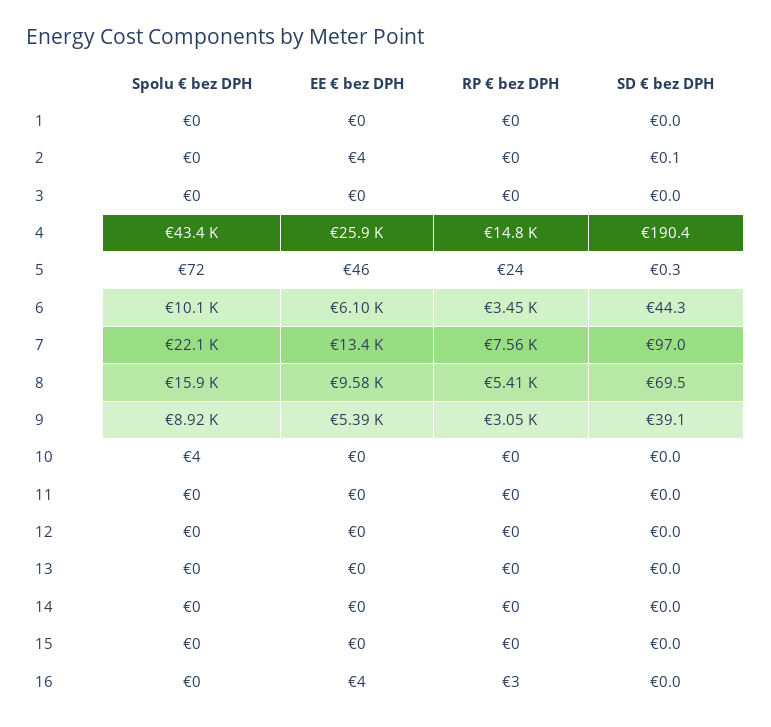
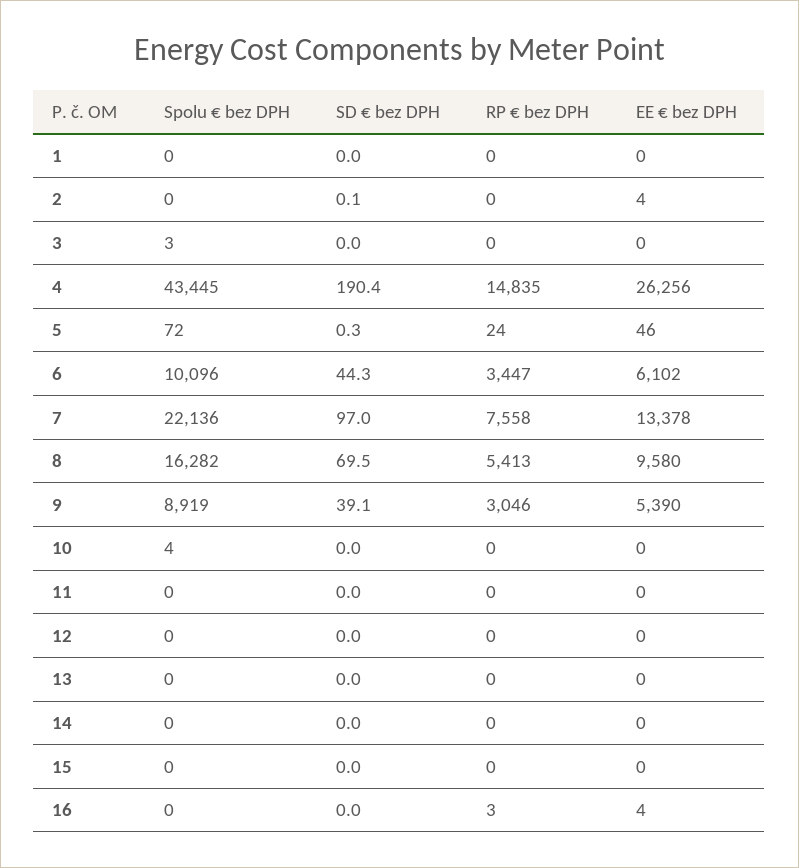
  {
    "Spolu € bez DPH": {
      "1": 0,
      "2": 0,
-     "3": 0,
+     "3": 3,
      "4": 43445,
      "5": 72,
      "6": 10096,
      "7": 22136,
-     "8": 15900,
+     "8": 16282,
      "9": 8919,
      "10": 4,
      "11": 0,
      "12": 0,
      "13": 0,
      "14": 0,
      "15": 0,
      "16": 0
    },
    "EE € bez DPH": {
      "1": 0,
      "2": 4,
      "3": 0,
-     "4": 25900,
+     "4": 26256,
      "5": 46,
      "6": 6102,
      "7": 13378,
      "8": 9580,
      "9": 5390,
      "10": 0,
      "11": 0,
      "12": 0,
      "13": 0,
      "14": 0,
      "15": 0,
      "16": 4
    },
    "RP € bez DPH": {
      "1": 0,
      "2": 0,
      "3": 0,
      "4": 14835,
      "5": 24,
      "6": 3447,
      "7": 7558,
      "8": 5413,
      "9": 3046,
      "10": 0,
      "11": 0,
      "12": 0,
      "13": 0,
      "14": 0,
      "15": 0,
      "16": 3
    },
    "SD € bez DPH": {
      "1": 0,
      "2": 0.1,
      "3": 0,
      "4": 190.4,
      "5": 0.3,
      "6": 44.3,
      "7": 97,
      "8": 69.5,
      "9": 39.1,
      "10": 0,
      "11": 0,
      "12": 0,
      "13": 0,
      "14": 0,
      "15": 0,
      "16": 0
    }
  }

